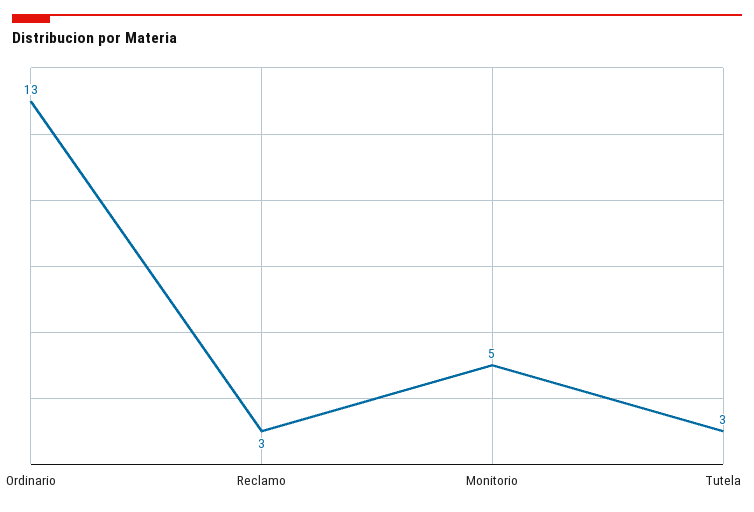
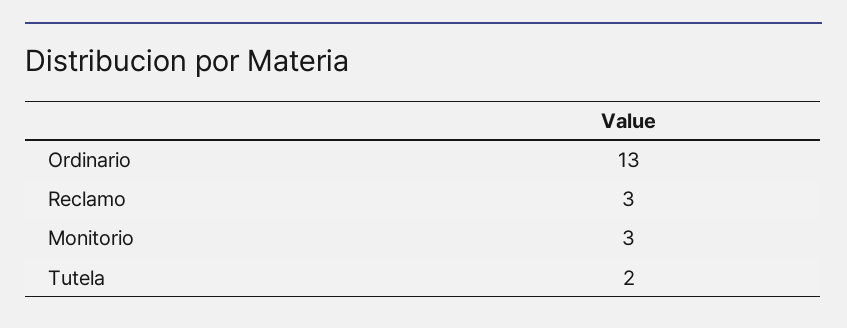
  {
    "Ordinario": 13,
    "Reclamo": 3,
-   "Monitorio": 5,
+   "Monitorio": 3,
-   "Tutela": 3
+   "Tutela": 2
  }

